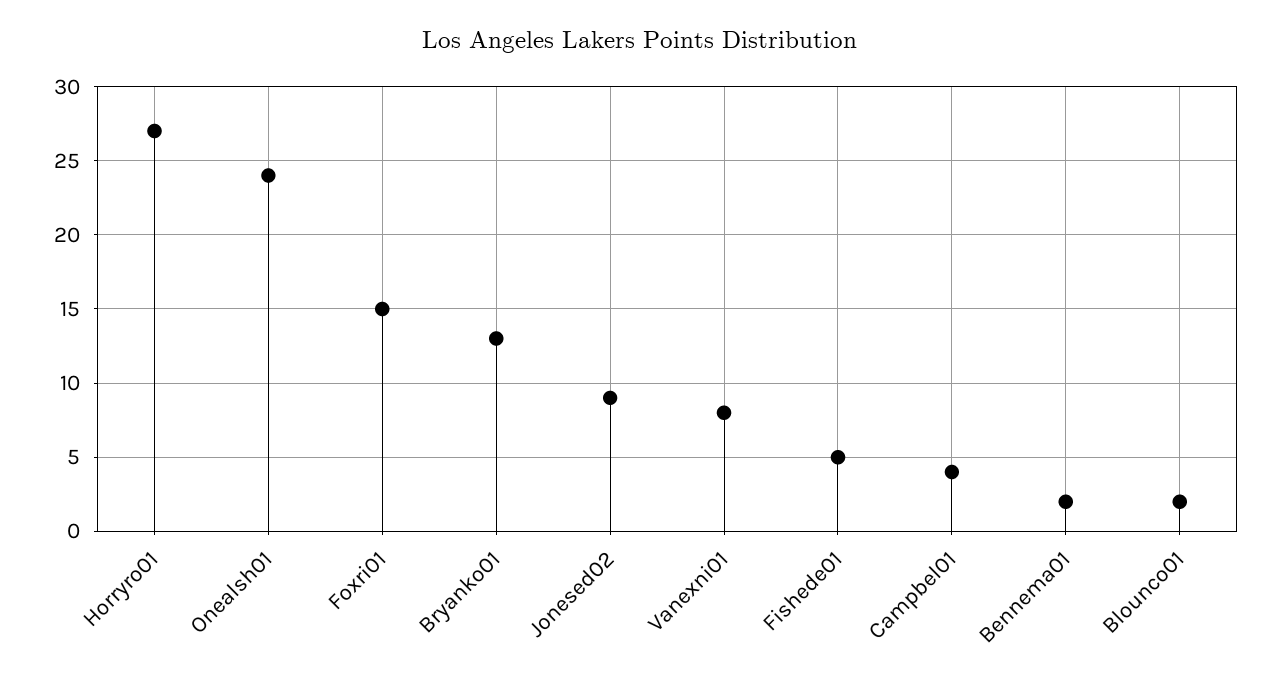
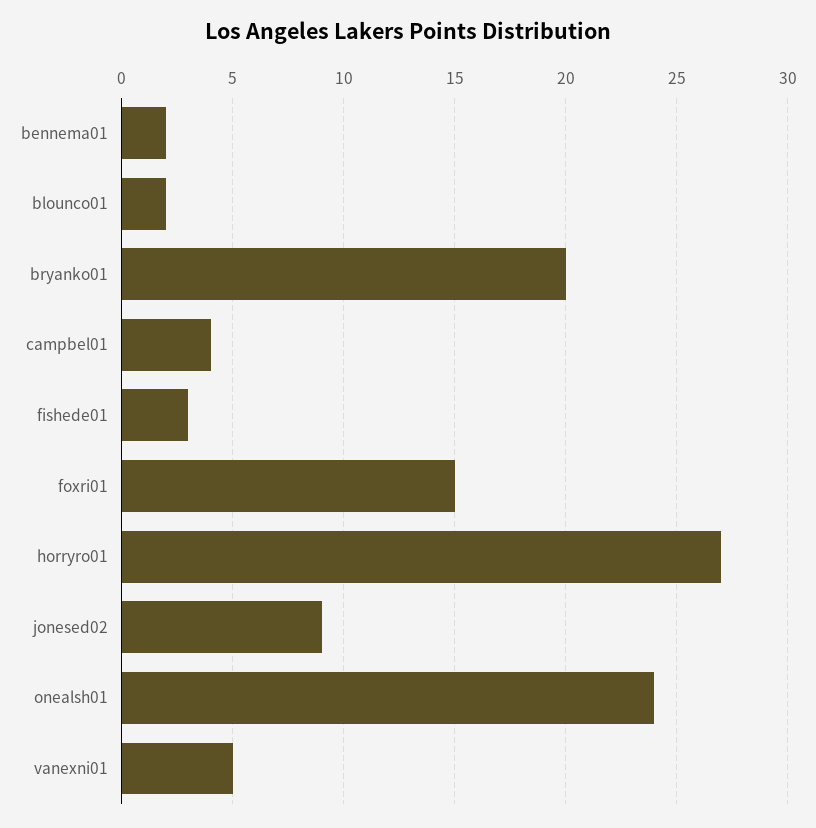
  {
    "Horryro01": 27,
    "Onealsh01": 24,
    "Foxri01": 15,
-   "Bryanko01": 13,
+   "Bryanko01": 20,
    "Jonesed02": 9,
-   "Vanexni01": 8,
+   "Vanexni01": 5,
-   "Fishede01": 5,
+   "Fishede01": 3,
    "Campbel01": 4,
    "Bennema01": 2,
    "Blounco01": 2
  }

